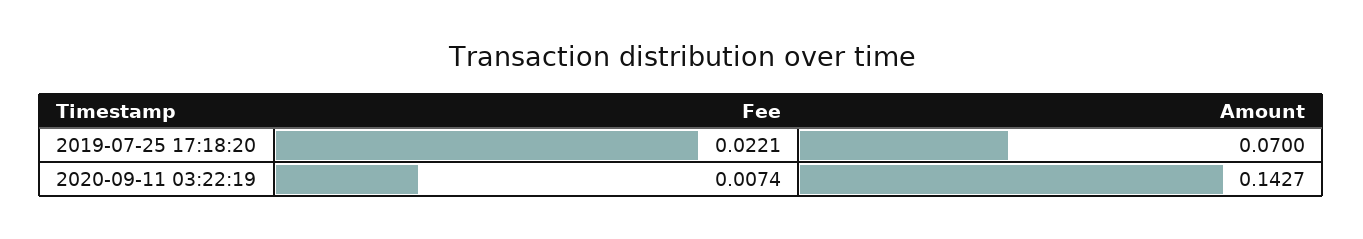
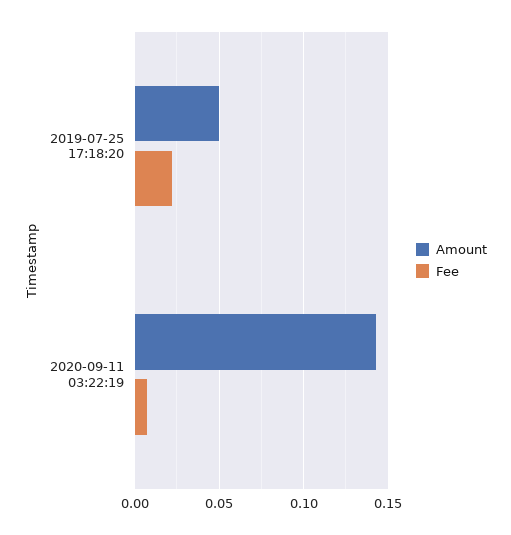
  {
    "Fee": {
      "2019-07-25 17:18:20": 0.0221,
      "2020-09-11 03:22:19": 0.0074
    },
    "Amount": {
-     "2019-07-25 17:18:20": 0.07,
+     "2019-07-25 17:18:20": 0.05,
      "2020-09-11 03:22:19": 0.1427
    }
  }

